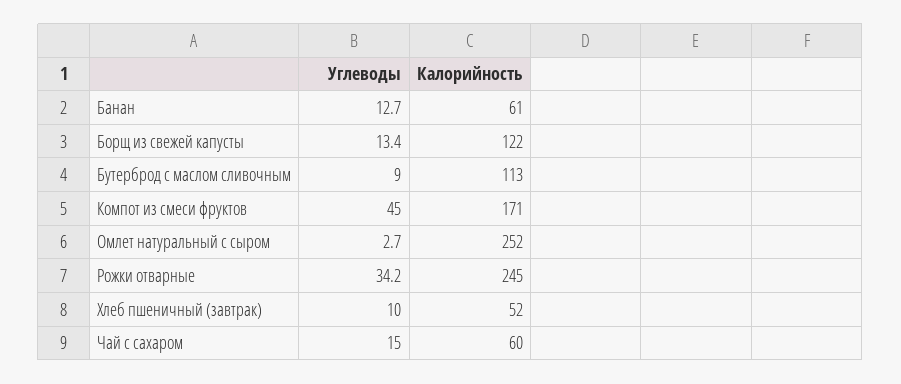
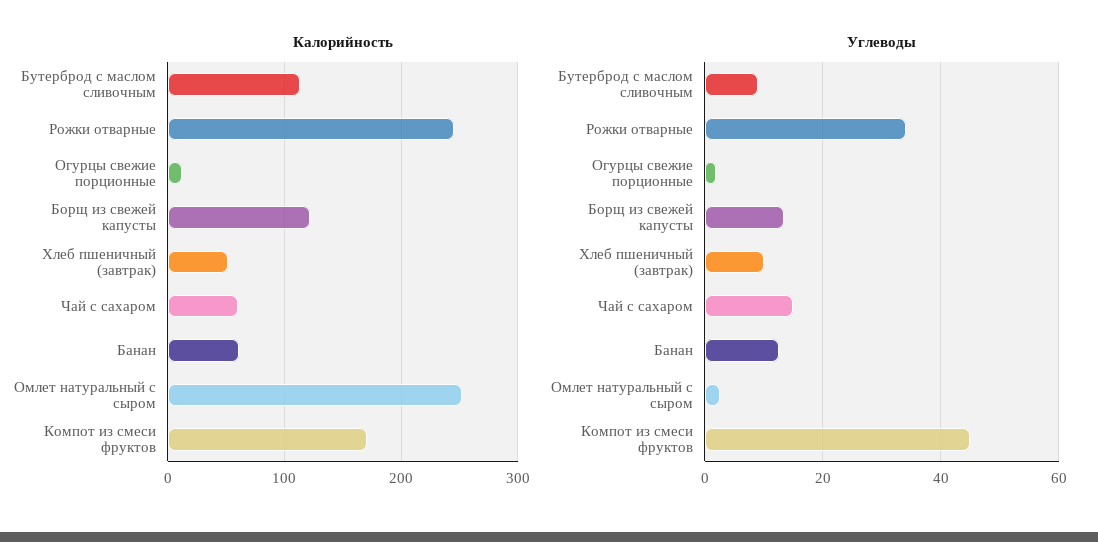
  {
    "Углеводы": {
      "Банан": 12.7,
      "Борщ из свежей капусты": 13.4,
      "Бутерброд с маслом сливочным": 9,
      "Компот из смеси фруктов": 45,
      "Омлет натуральный с сыром": 2.7,
      "Рожки отварные": 34.2,
      "Хлеб пшеничный (завтрак)": 10,
-     "Чай с сахаром": 15
+     "Чай с сахаром": 15,
+     "Огурцы свежие порционные": 2
    },
    "Калорийность": {
      "Банан": 61,
      "Борщ из свежей капусты": 122,
      "Бутерброд с маслом сливочным": 113,
      "Компот из смеси фруктов": 171,
      "Омлет натуральный с сыром": 252,
      "Рожки отварные": 245,
      "Хлеб пшеничный (завтрак)": 52,
-     "Чай с сахаром": 60
+     "Чай с сахаром": 60,
+     "Огурцы свежие порционные": 10
    }
  }

